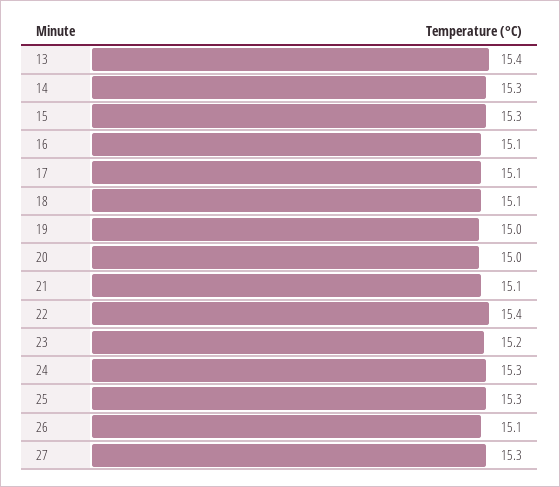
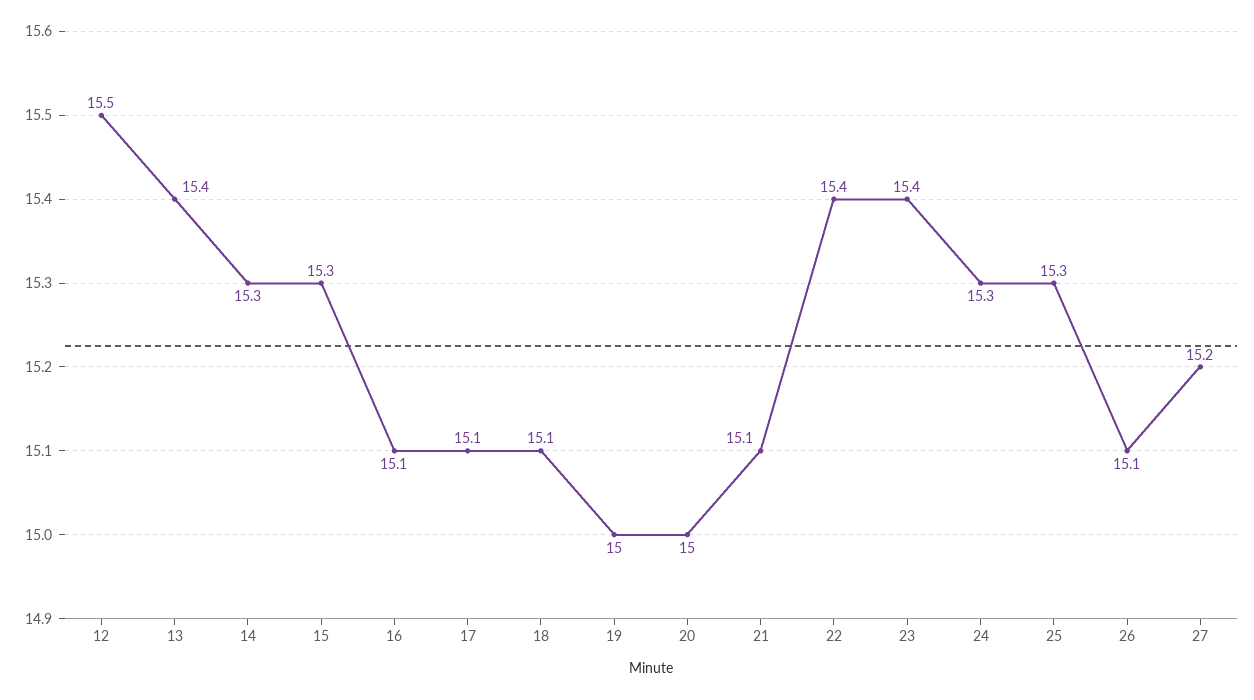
  {
    "13": 15.4,
    "14": 15.3,
    "15": 15.3,
    "16": 15.1,
    "17": 15.1,
    "18": 15.1,
    "19": 15,
    "20": 15,
    "21": 15.1,
    "22": 15.4,
-   "23": 15.2,
+   "23": 15.4,
    "24": 15.3,
    "25": 15.3,
    "26": 15.1,
-   "27": 15.3
+   "27": 15.2,
+   "12": 15.5
  }

